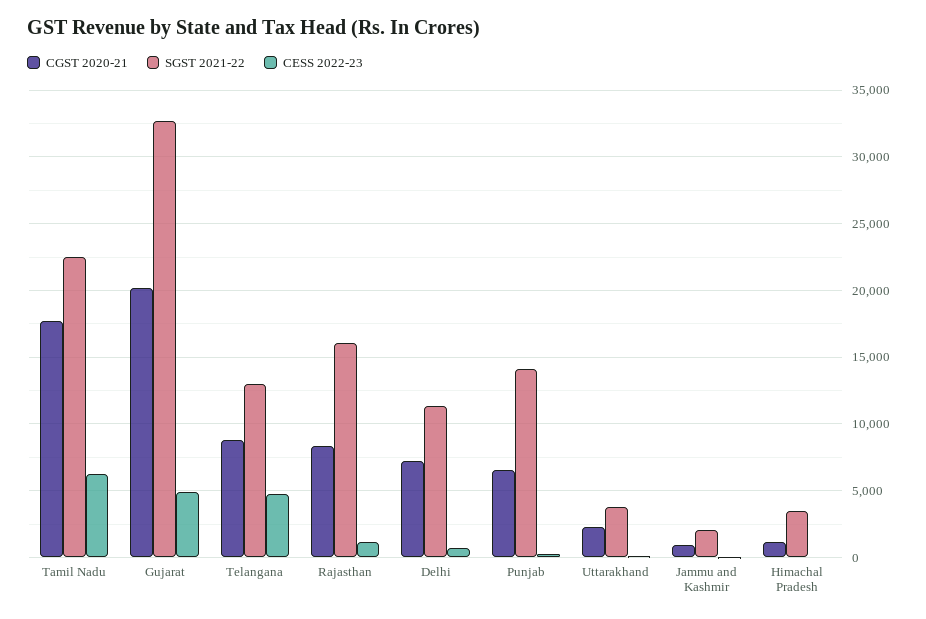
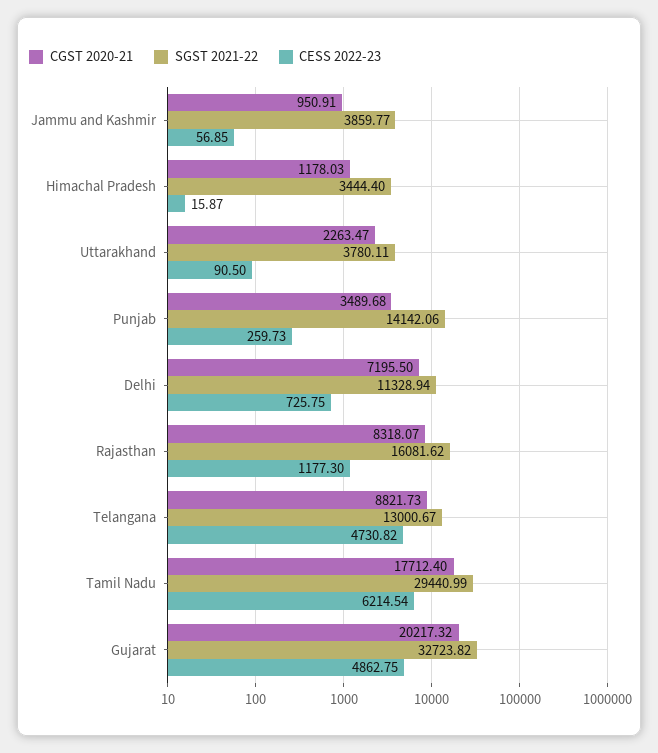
  {
    "CGST 2020-21": {
      "Tamil Nadu": 17712.4,
      "Gujarat": 20217.32,
      "Telangana": 8821.73,
      "Rajasthan": 8318.07,
      "Delhi": 7195.5,
-     "Punjab": 6500,
+     "Punjab": 3489.68,
      "Uttarakhand": 2263.47,
      "Jammu and Kashmir": 950.91,
      "Himachal Pradesh": 1178.03
    },
    "SGST 2021-22": {
-     "Tamil Nadu": 22500,
+     "Tamil Nadu": 29440.99,
      "Gujarat": 32723.82,
      "Telangana": 13000.67,
      "Rajasthan": 16081.62,
      "Delhi": 11328.94,
      "Punjab": 14142.06,
      "Uttarakhand": 3780.11,
-     "Jammu and Kashmir": 2000,
+     "Jammu and Kashmir": 3859.77,
      "Himachal Pradesh": 3444.4
    },
    "CESS 2022-23": {
      "Tamil Nadu": 6214.54,
      "Gujarat": 4862.75,
      "Telangana": 4730.82,
      "Rajasthan": 1177.3,
      "Delhi": 725.75,
      "Punjab": 259.73,
      "Uttarakhand": 90.5,
      "Jammu and Kashmir": 56.85,
      "Himachal Pradesh": 15.87
    }
  }

